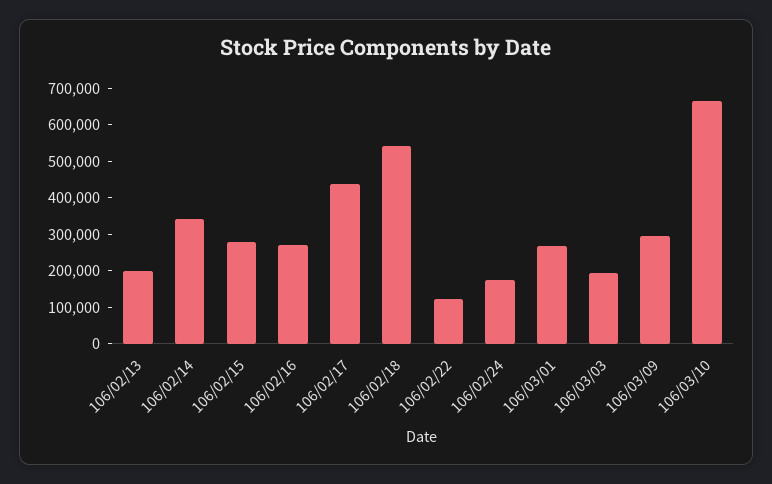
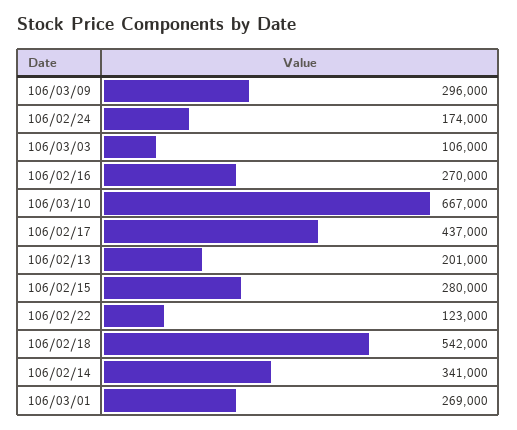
  {
    "106/02/13": 201000,
    "106/02/14": 341000,
    "106/02/15": 280000,
    "106/02/16": 270000,
    "106/02/17": 437000,
    "106/02/18": 542000,
    "106/02/22": 123000,
    "106/02/24": 174000,
    "106/03/01": 269000,
-   "106/03/03": 200000,
+   "106/03/03": 106000,
    "106/03/09": 296000,
    "106/03/10": 667000
  }

